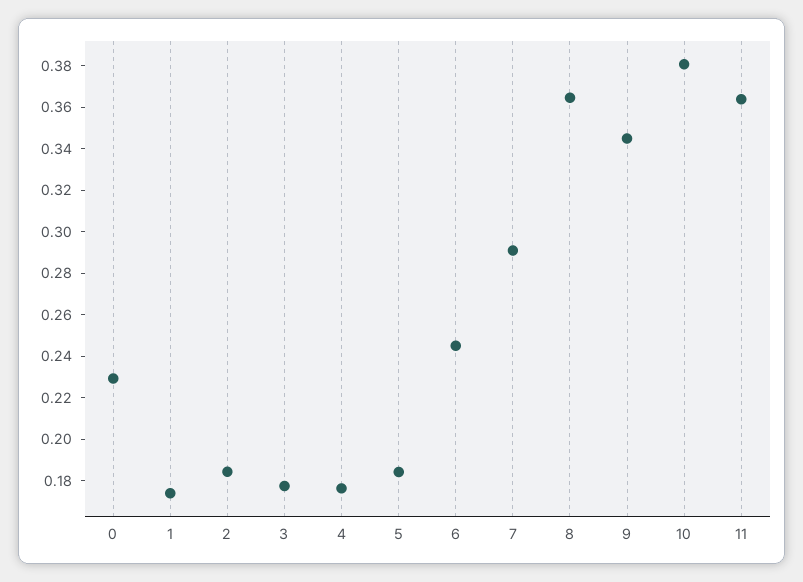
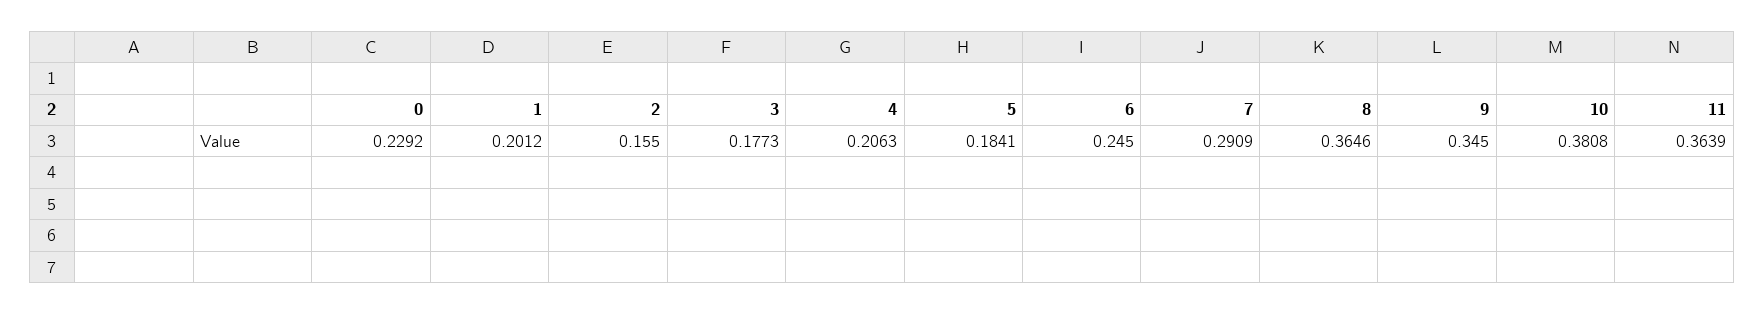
  {
    "0": 0.2292,
-   "1": 0.175,
+   "1": 0.2012,
-   "2": 0.185,
+   "2": 0.155,
    "3": 0.1773,
-   "4": 0.175,
+   "4": 0.2063,
    "5": 0.1841,
    "6": 0.245,
    "7": 0.2909,
    "8": 0.3646,
    "9": 0.345,
    "10": 0.3808,
    "11": 0.3639
  }

